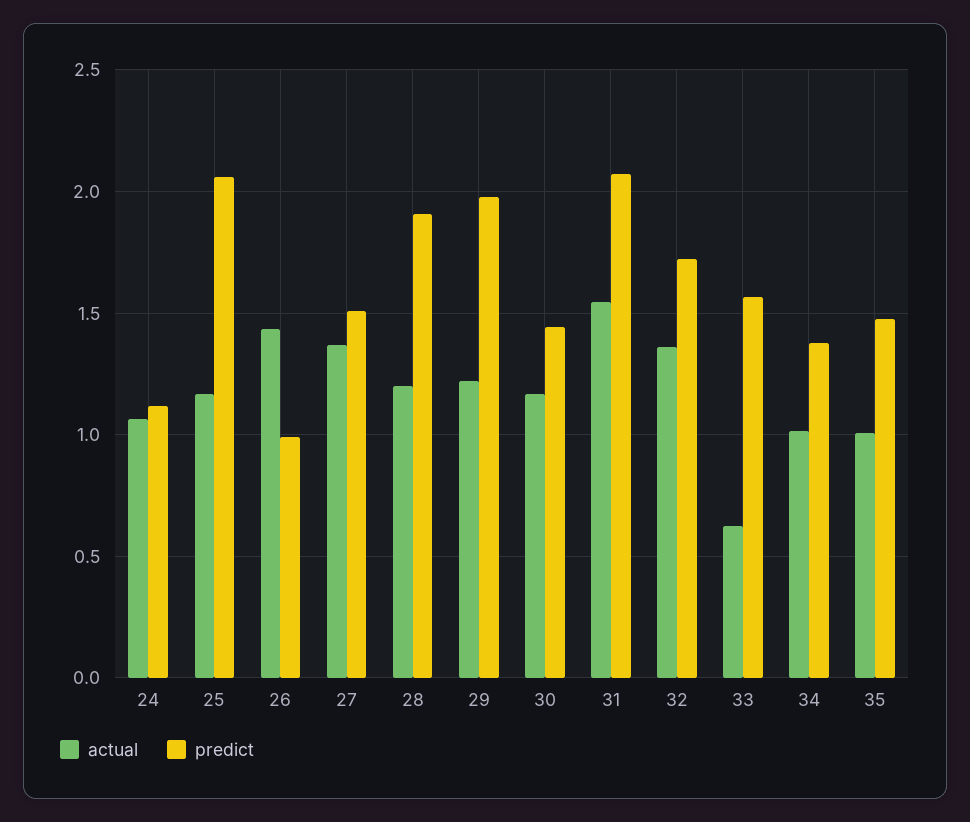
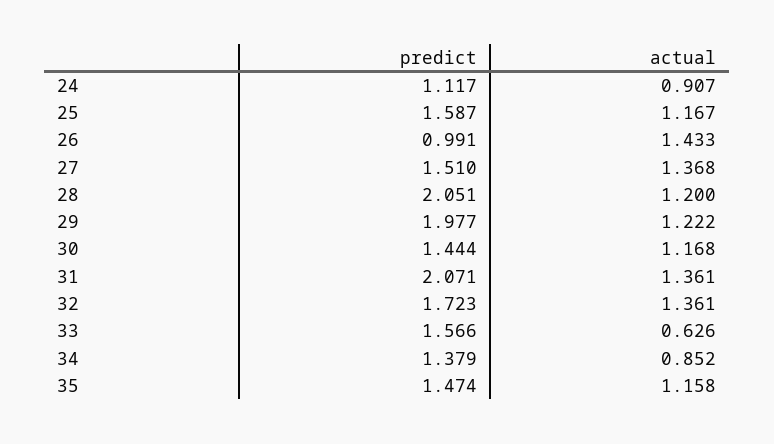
  {
    "actual": {
-     "24": 1.05,
+     "24": 0.907,
      "25": 1.167,
      "26": 1.433,
      "27": 1.368,
      "28": 1.2,
      "29": 1.222,
      "30": 1.168,
-     "31": 1.55,
+     "31": 1.361,
      "32": 1.361,
      "33": 0.626,
-     "34": 1,
+     "34": 0.852,
-     "35": 1
+     "35": 1.158
    },
    "predict": {
      "24": 1.117,
-     "25": 2.05,
+     "25": 1.587,
      "26": 0.991,
      "27": 1.51,
-     "28": 1.9,
+     "28": 2.051,
      "29": 1.977,
      "30": 1.444,
      "31": 2.071,
      "32": 1.723,
      "33": 1.566,
      "34": 1.379,
      "35": 1.474
    }
  }

